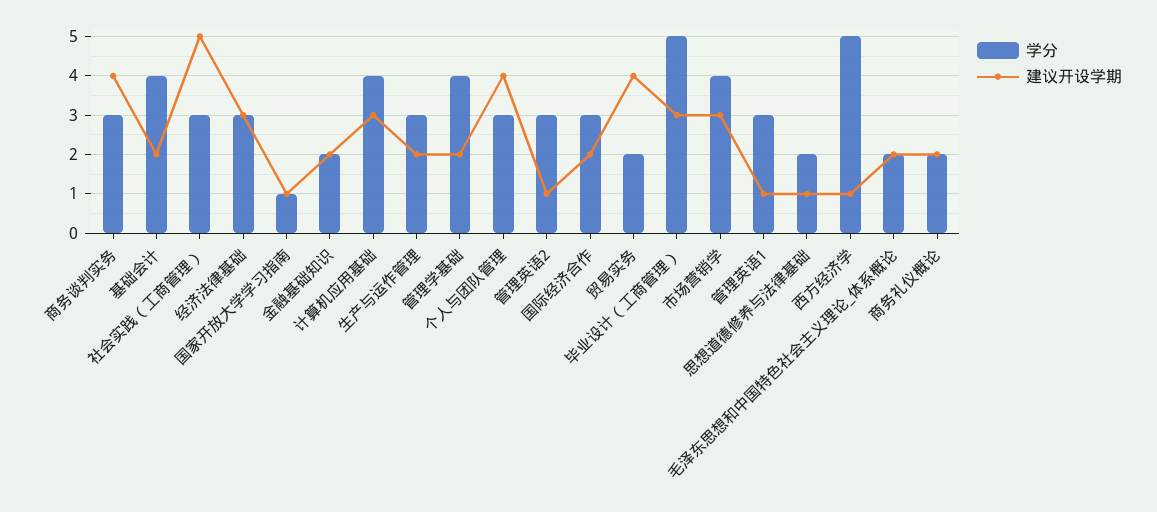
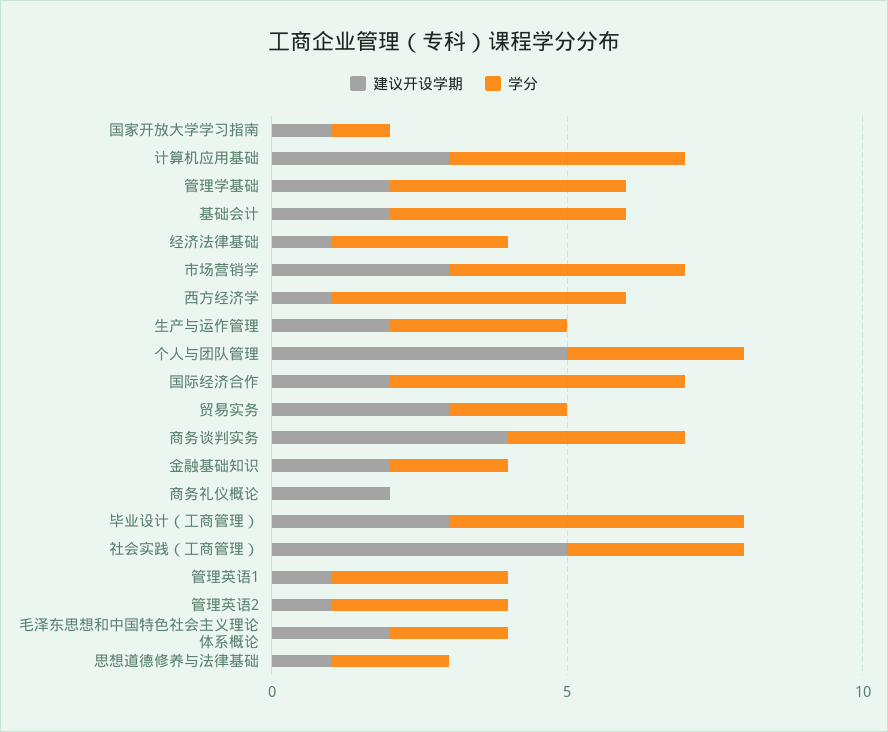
  {
    "学分": {
      "商务谈判实务": 3,
      "基础会计": 4,
      "社会实践（工商管理）": 3,
      "经济法律基础": 3,
      "国家开放大学学习指南": 1,
      "金融基础知识": 2,
      "计算机应用基础": 4,
      "生产与运作管理": 3,
      "管理学基础": 4,
      "个人与团队管理": 3,
      "管理英语2": 3,
-     "国际经济合作": 3,
+     "国际经济合作": 5,
      "贸易实务": 2,
      "毕业设计（工商管理）": 5,
      "市场营销学": 4,
      "管理英语1": 3,
      "思想道德修养与法律基础": 2,
      "西方经济学": 5,
      "毛泽东思想和中国特色社会主义理论_体系概论": 2,
-     "商务礼仪概论": 2
+     "商务礼仪概论": 0
    },
    "建议开设学期": {
      "商务谈判实务": 4,
      "基础会计": 2,
      "社会实践（工商管理）": 5,
-     "经济法律基础": 3,
+     "经济法律基础": 1,
      "国家开放大学学习指南": 1,
      "金融基础知识": 2,
      "计算机应用基础": 3,
      "生产与运作管理": 2,
      "管理学基础": 2,
-     "个人与团队管理": 4,
+     "个人与团队管理": 5,
      "管理英语2": 1,
      "国际经济合作": 2,
-     "贸易实务": 4,
+     "贸易实务": 3,
      "毕业设计（工商管理）": 3,
      "市场营销学": 3,
      "管理英语1": 1,
      "思想道德修养与法律基础": 1,
      "西方经济学": 1,
      "毛泽东思想和中国特色社会主义理论_体系概论": 2,
      "商务礼仪概论": 2
    }
  }

